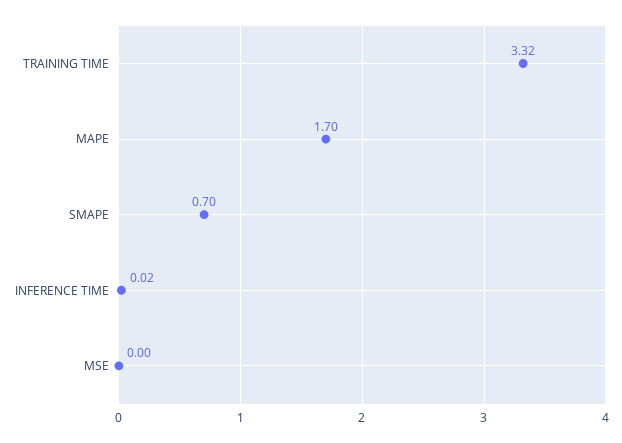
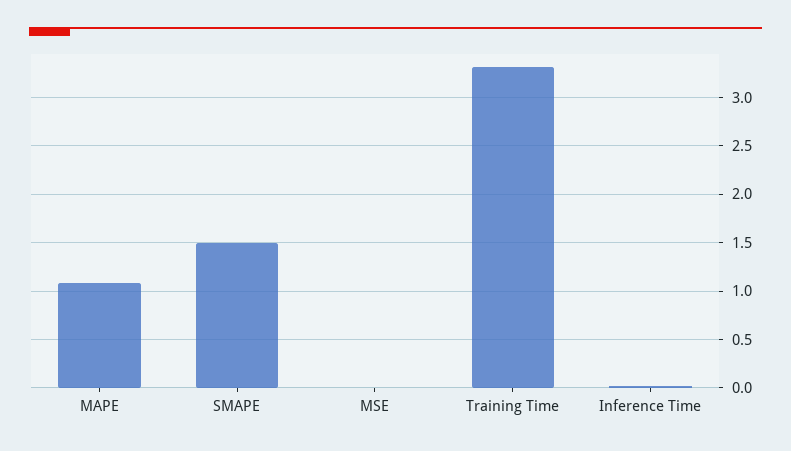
  {
    "TRAINING TIME": 3.32,
-   "MAPE": 1.7,
+   "MAPE": 1.1,
-   "SMAPE": 0.7,
+   "SMAPE": 1.5,
    "INFERENCE TIME": 0.02,
    "MSE": 0
  }

